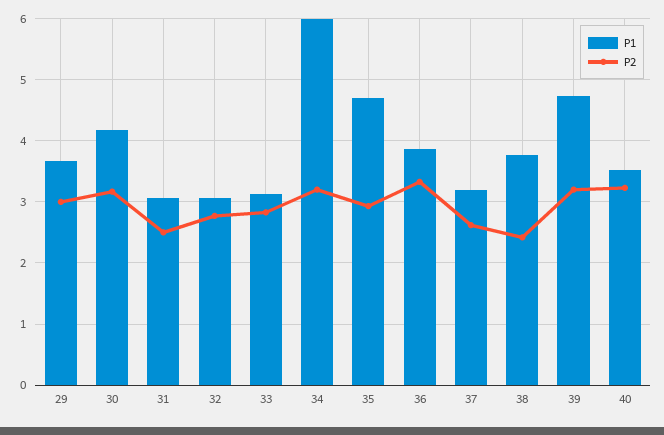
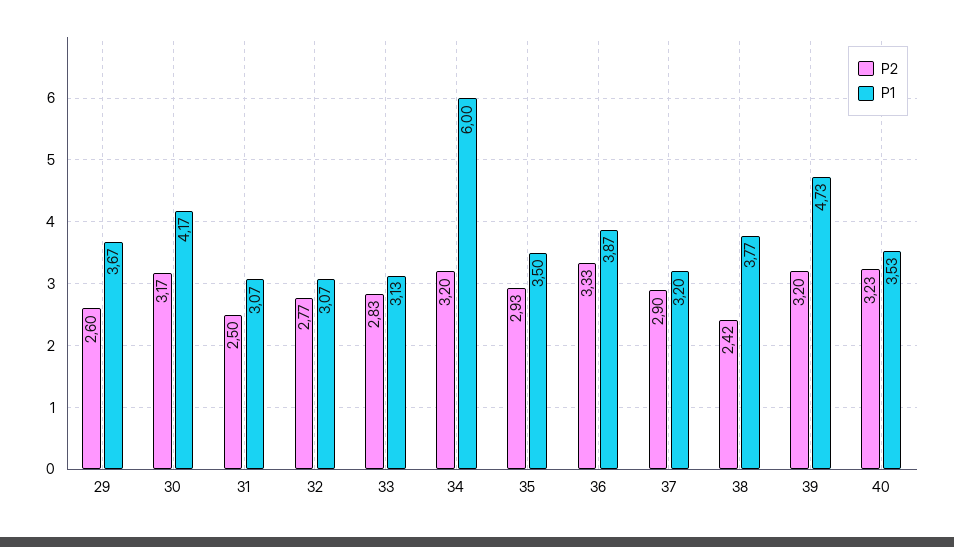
  {
    "P1": {
      "29": 3.67,
      "30": 4.17,
      "31": 3.07,
      "32": 3.07,
      "33": 3.13,
      "34": 6,
-     "35": 4.7,
+     "35": 3.5,
      "36": 3.87,
      "37": 3.2,
      "38": 3.77,
      "39": 4.73,
      "40": 3.53
    },
    "P2": {
-     "29": 3,
+     "29": 2.6,
      "30": 3.17,
      "31": 2.5,
      "32": 2.77,
      "33": 2.83,
      "34": 3.2,
      "35": 2.93,
      "36": 3.33,
-     "37": 2.6,
+     "37": 2.9,
      "38": 2.42,
      "39": 3.2,
      "40": 3.23
    }
  }

